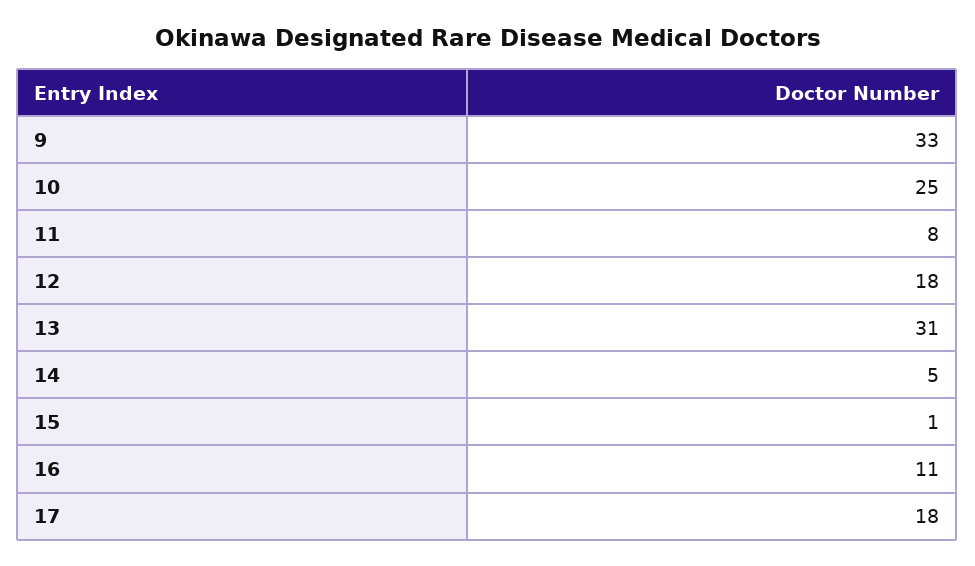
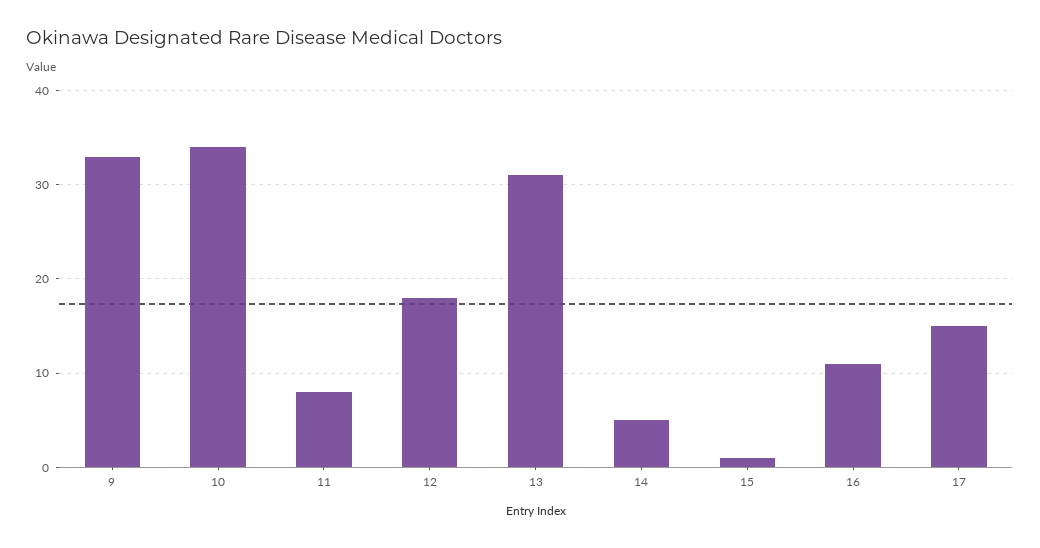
  {
    "9": 33,
-   "10": 25,
+   "10": 34,
    "11": 8,
    "12": 18,
    "13": 31,
    "14": 5,
    "15": 1,
    "16": 11,
-   "17": 18
+   "17": 15
  }

